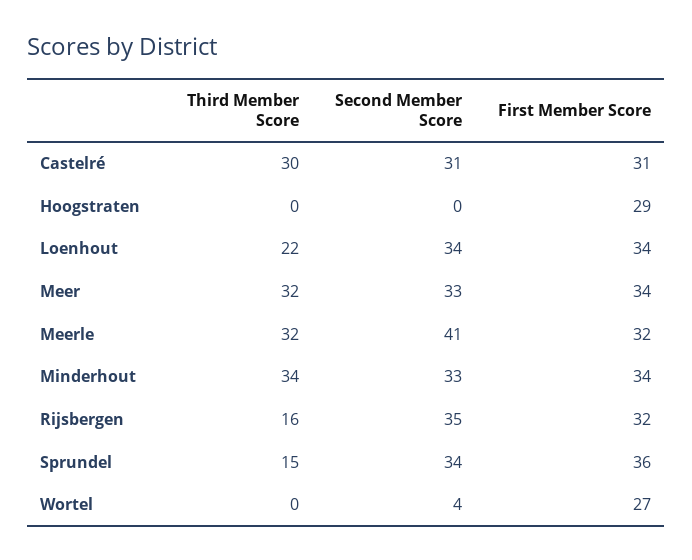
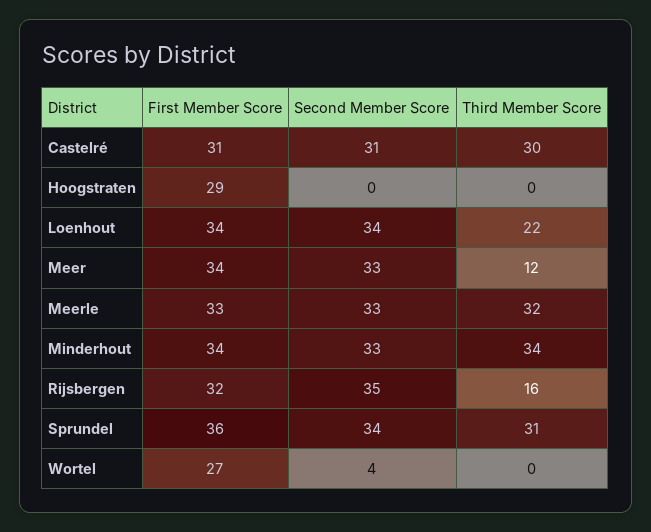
  {
    "Third Member Score": {
      "Castelré": 30,
      "Hoogstraten": 0,
      "Loenhout": 22,
-     "Meer": 32,
+     "Meer": 12,
      "Meerle": 32,
      "Minderhout": 34,
      "Rijsbergen": 16,
-     "Sprundel": 15,
+     "Sprundel": 31,
      "Wortel": 0
    },
    "Second Member Score": {
      "Castelré": 31,
      "Hoogstraten": 0,
      "Loenhout": 34,
      "Meer": 33,
-     "Meerle": 41,
+     "Meerle": 33,
      "Minderhout": 33,
      "Rijsbergen": 35,
      "Sprundel": 34,
      "Wortel": 4
    },
    "First Member Score": {
      "Castelré": 31,
      "Hoogstraten": 29,
      "Loenhout": 34,
      "Meer": 34,
-     "Meerle": 32,
+     "Meerle": 33,
      "Minderhout": 34,
      "Rijsbergen": 32,
      "Sprundel": 36,
      "Wortel": 27
    }
  }

